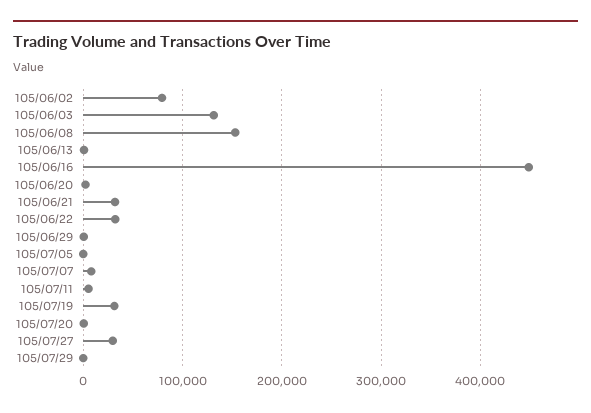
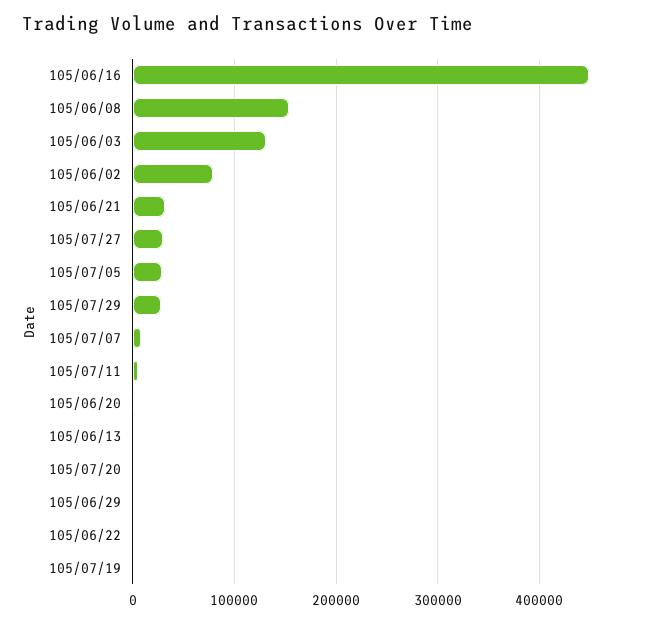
  {
    "105/06/02": 80000,
    "105/06/03": 130000,
    "105/06/08": 150000,
    "105/06/13": 0,
    "105/06/16": 450000,
    "105/06/20": 0,
    "105/06/21": 30000,
-   "105/06/22": 30000,
+   "105/06/22": 0,
    "105/06/29": 0,
-   "105/07/05": 0,
+   "105/07/05": 30000,
    "105/07/07": 10000,
    "105/07/11": 10000,
-   "105/07/19": 30000,
+   "105/07/19": 0,
    "105/07/20": 0,
    "105/07/27": 30000,
-   "105/07/29": 0
+   "105/07/29": 30000
  }

